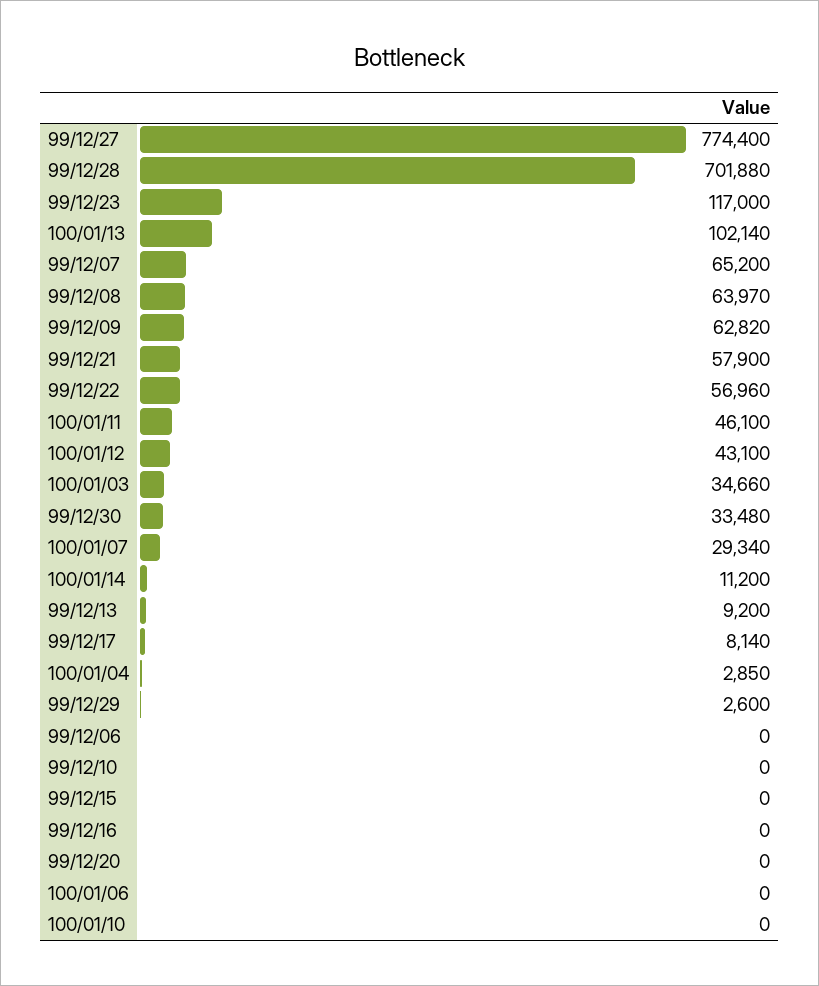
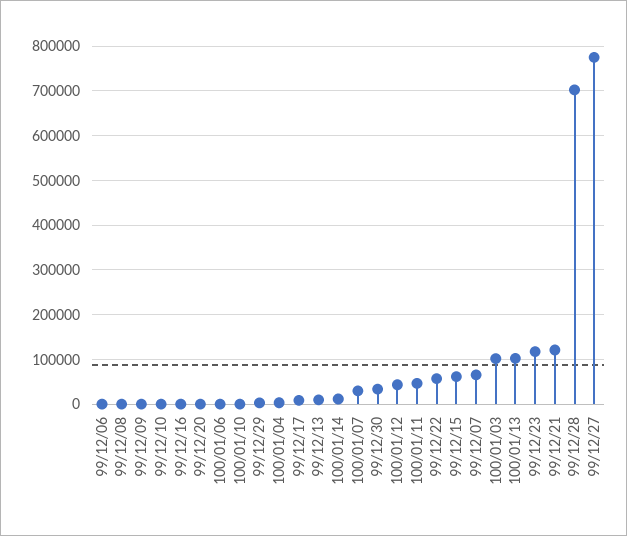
  {
    "99/12/27": 774400,
    "99/12/28": 701880,
    "99/12/23": 117000,
    "100/01/13": 102140,
    "99/12/07": 65200,
-   "99/12/08": 63970,
+   "99/12/08": 0,
-   "99/12/09": 62820,
+   "99/12/09": 0,
-   "99/12/21": 57900,
+   "99/12/21": 120000,
    "99/12/22": 56960,
    "100/01/11": 46100,
    "100/01/12": 43100,
-   "100/01/03": 34660,
+   "100/01/03": 100000,
    "99/12/30": 33480,
    "100/01/07": 29340,
    "100/01/14": 11200,
    "99/12/13": 9200,
    "99/12/17": 8140,
    "100/01/04": 2850,
    "99/12/29": 2600,
    "99/12/06": 0,
    "99/12/10": 0,
-   "99/12/15": 0,
+   "99/12/15": 60000,
    "99/12/16": 0,
    "99/12/20": 0,
    "100/01/06": 0,
    "100/01/10": 0
  }

